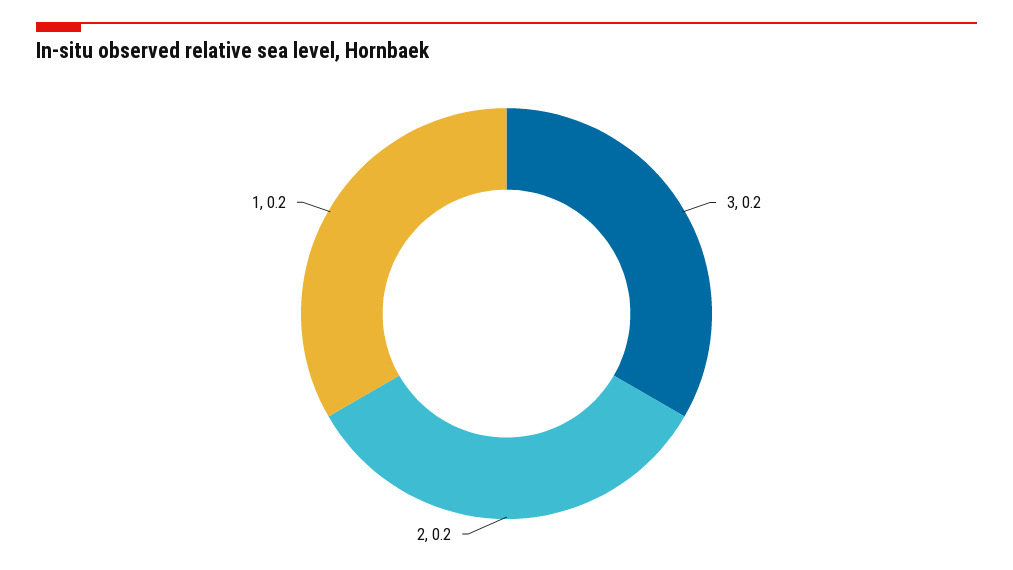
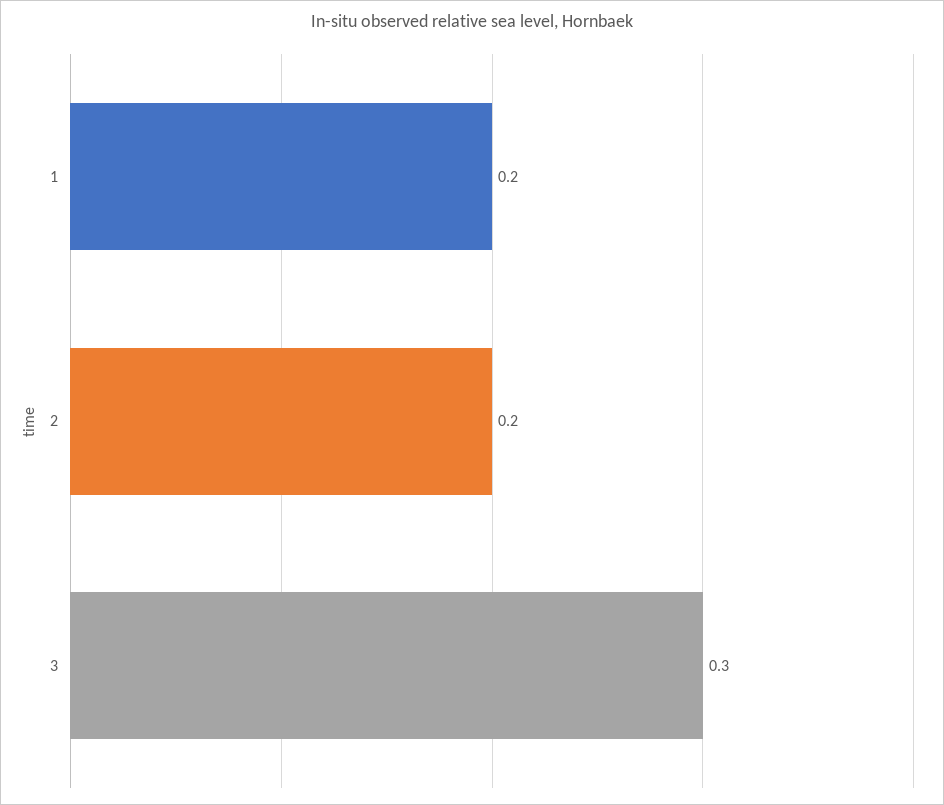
  {
-   "3": 0.2,
+   "3": 0.3,
    "2": 0.2,
    "1": 0.2
  }

